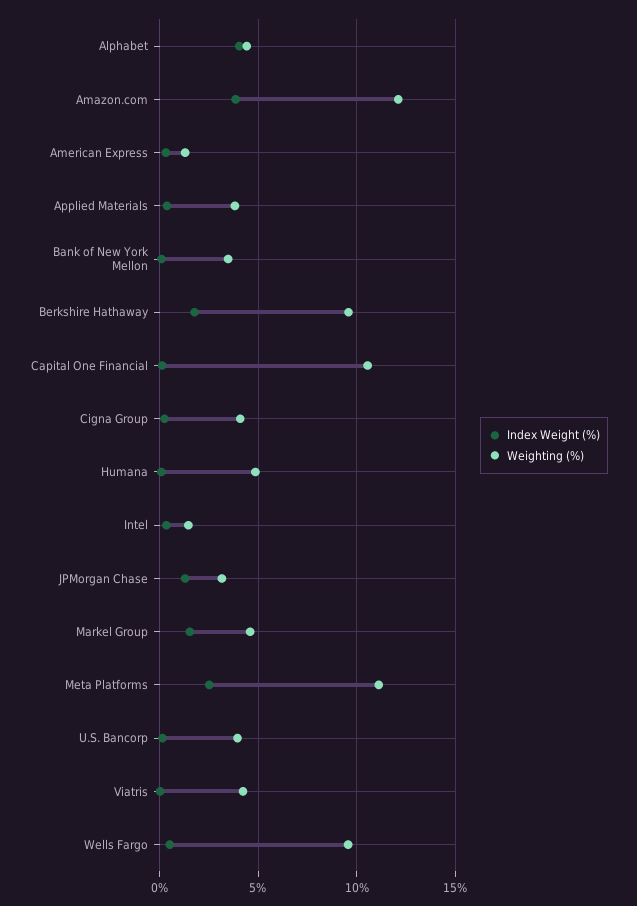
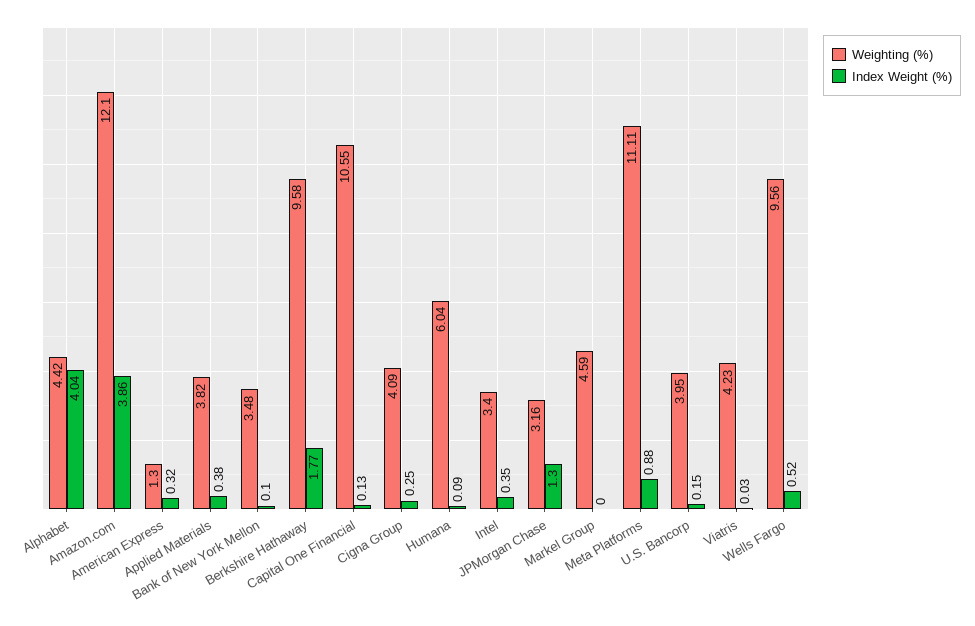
  {
    "Index Weight (%)": {
      "Alphabet": 4.04,
      "Amazon.com": 3.86,
      "American Express": 0.32,
      "Applied Materials": 0.38,
      "Bank of New York Mellon": 0.1,
      "Berkshire Hathaway": 1.77,
      "Capital One Financial": 0.13,
      "Cigna Group": 0.25,
      "Humana": 0.09,
      "Intel": 0.35,
      "JPMorgan Chase": 1.3,
-     "Markel Group": 1.5,
+     "Markel Group": 0,
-     "Meta Platforms": 2.5,
+     "Meta Platforms": 0.88,
      "U.S. Bancorp": 0.15,
      "Viatris": 0.03,
      "Wells Fargo": 0.52
    },
    "Weighting (%)": {
      "Alphabet": 4.42,
      "Amazon.com": 12.1,
      "American Express": 1.3,
      "Applied Materials": 3.82,
      "Bank of New York Mellon": 3.48,
      "Berkshire Hathaway": 9.58,
      "Capital One Financial": 10.55,
      "Cigna Group": 4.09,
-     "Humana": 5,
+     "Humana": 6.04,
-     "Intel": 1.5,
+     "Intel": 3.4,
      "JPMorgan Chase": 3.16,
      "Markel Group": 4.59,
      "Meta Platforms": 11.11,
      "U.S. Bancorp": 3.95,
      "Viatris": 4.23,
      "Wells Fargo": 9.56
    }
  }

